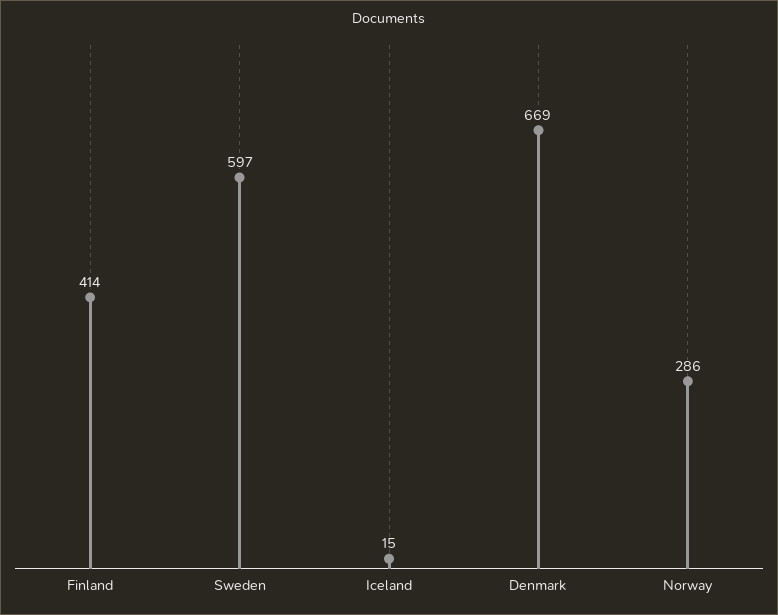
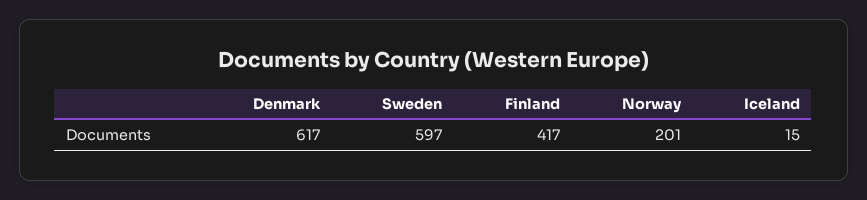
  {
-   "Finland": 414,
+   "Finland": 417,
    "Sweden": 597,
    "Iceland": 15,
-   "Denmark": 669,
+   "Denmark": 617,
-   "Norway": 286
+   "Norway": 201
  }

